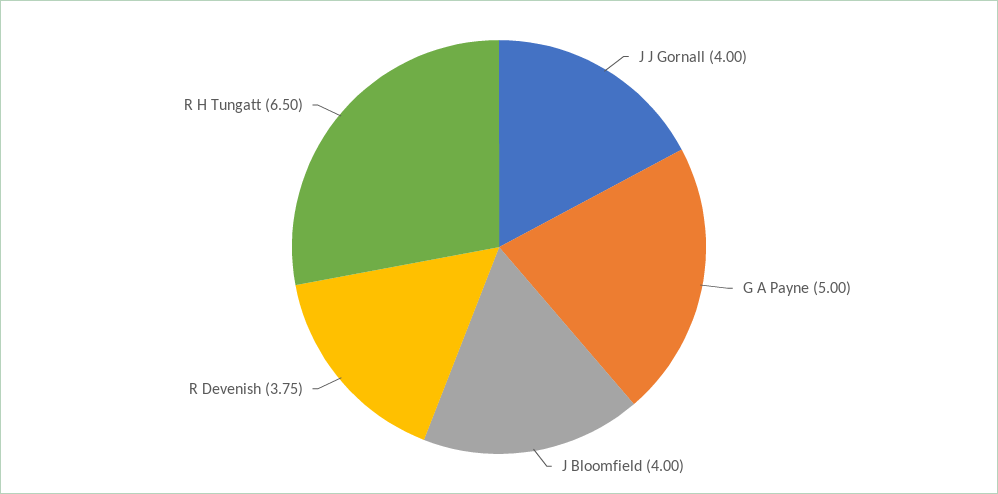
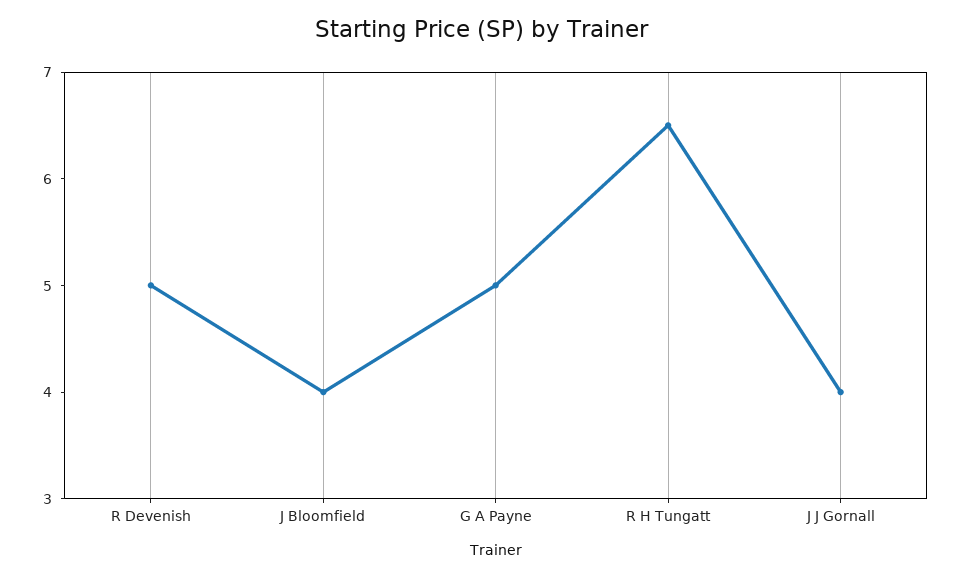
  {
    "J J Gornall": 4,
    "G A Payne": 5,
    "J Bloomfield": 4,
-   "R Devenish": 3.75,
+   "R Devenish": 5,
    "R H Tungatt": 6.5
  }

